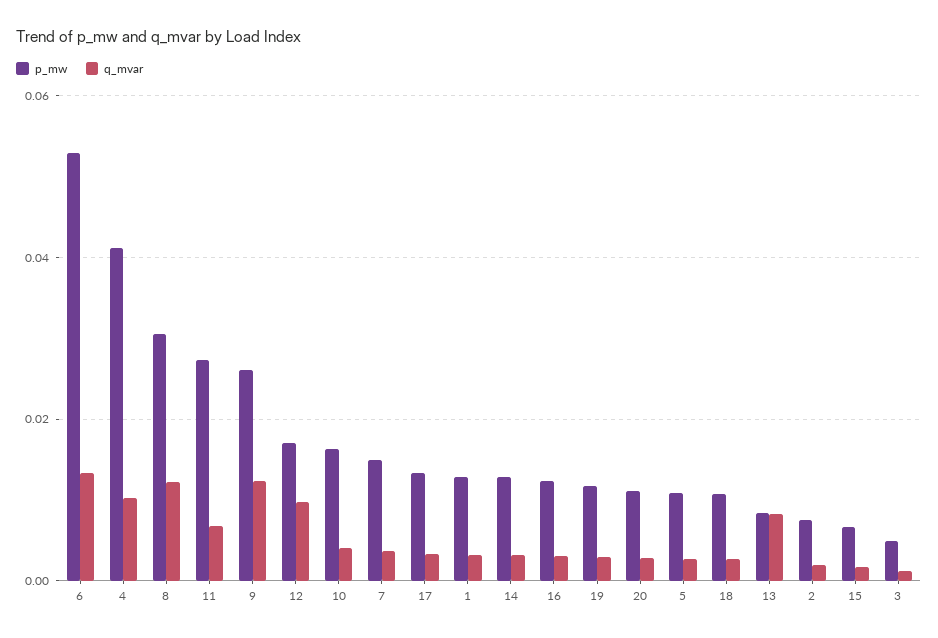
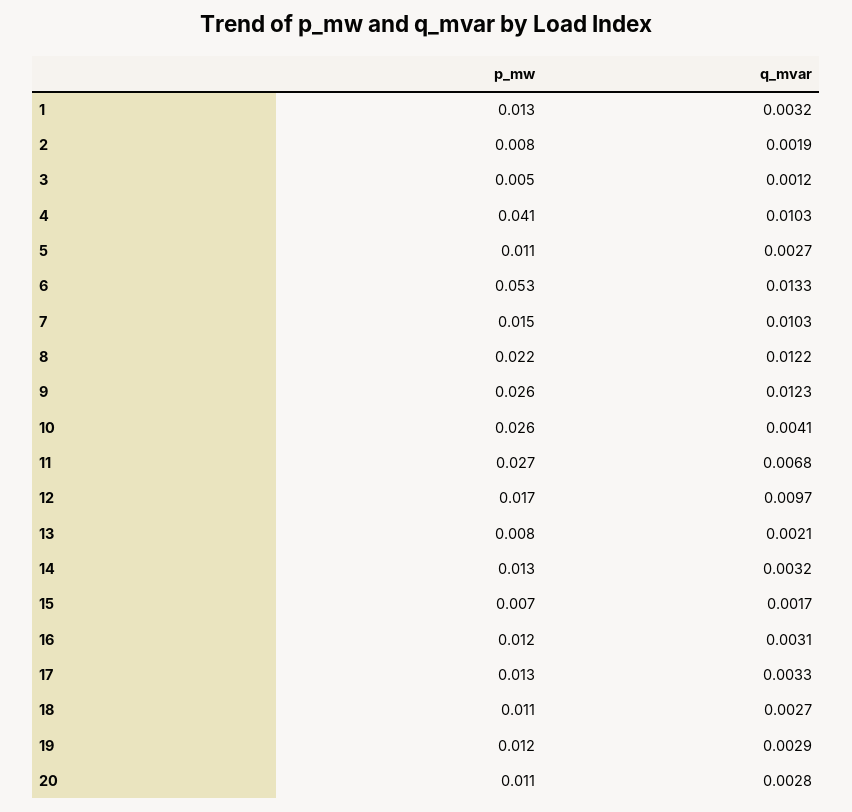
  {
    "p_mw": {
      "6": 0.053,
      "4": 0.041,
-     "8": 0.03,
+     "8": 0.022,
      "11": 0.027,
      "9": 0.026,
      "12": 0.017,
-     "10": 0.016,
+     "10": 0.026,
      "7": 0.015,
      "17": 0.013,
      "1": 0.013,
      "14": 0.013,
      "16": 0.012,
      "19": 0.012,
      "20": 0.011,
      "5": 0.011,
      "18": 0.011,
      "13": 0.008,
      "2": 0.008,
      "15": 0.007,
      "3": 0.005
    },
    "q_mvar": {
      "6": 0.0133,
      "4": 0.0103,
      "8": 0.0122,
      "11": 0.0068,
      "9": 0.0123,
      "12": 0.0097,
      "10": 0.0041,
-     "7": 0.004,
+     "7": 0.0103,
      "17": 0.0033,
      "1": 0.0032,
      "14": 0.0032,
      "16": 0.0031,
      "19": 0.0029,
      "20": 0.0028,
      "5": 0.0027,
      "18": 0.0027,
-     "13": 0.008,
+     "13": 0.0021,
      "2": 0.0019,
      "15": 0.0017,
      "3": 0.0012
    }
  }

